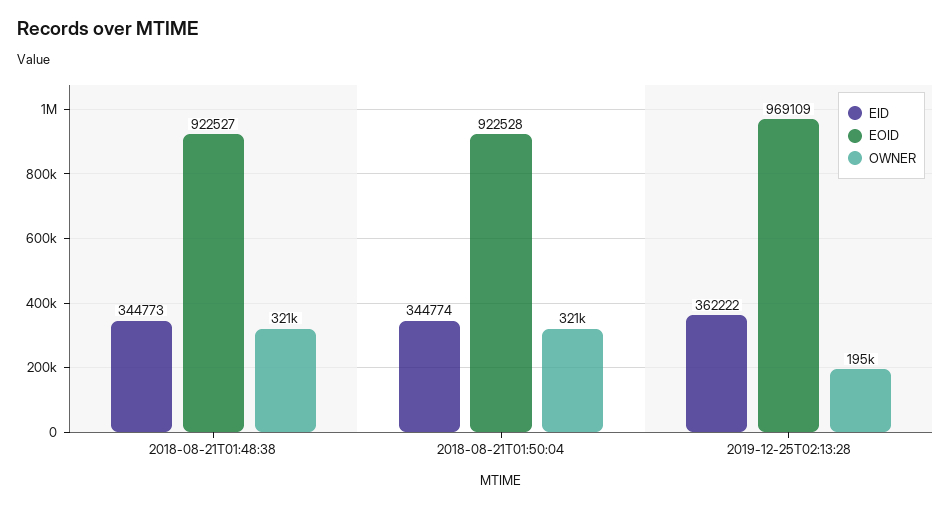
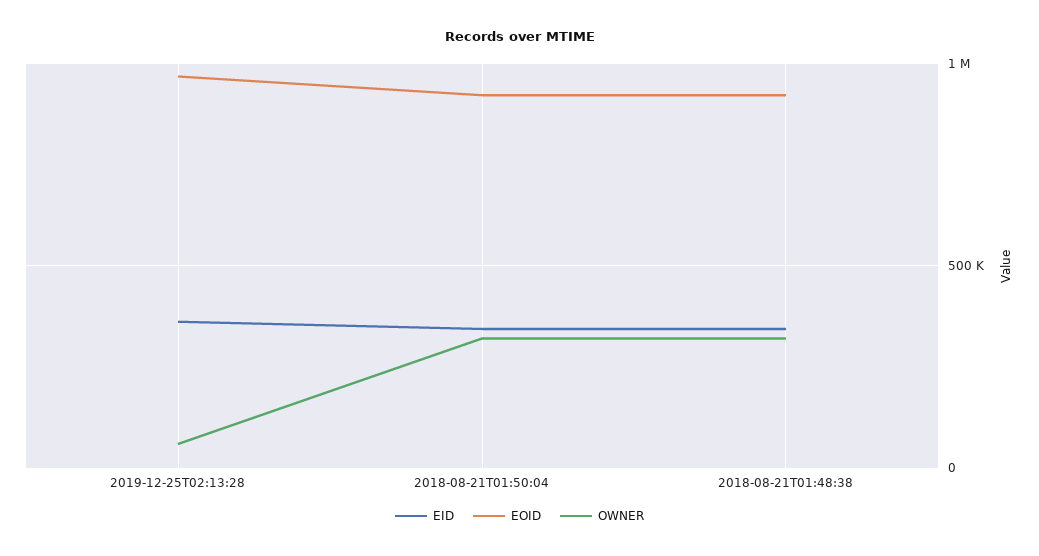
  {
    "EID": {
      "2018-08-21T01:48:38": 344773,
      "2018-08-21T01:50:04": 344774,
      "2019-12-25T02:13:28": 362222
    },
    "EOID": {
      "2018-08-21T01:48:38": 922527,
      "2018-08-21T01:50:04": 922528,
      "2019-12-25T02:13:28": 969109
    },
    "OWNER": {
      "2018-08-21T01:48:38": 321000,
      "2018-08-21T01:50:04": 321000,
-     "2019-12-25T02:13:28": 195000
+     "2019-12-25T02:13:28": 50000
    }
  }

